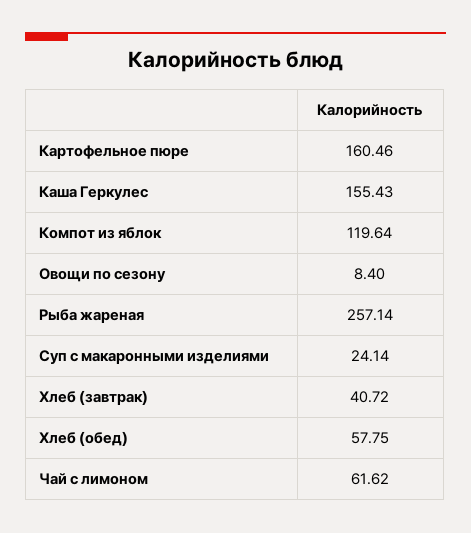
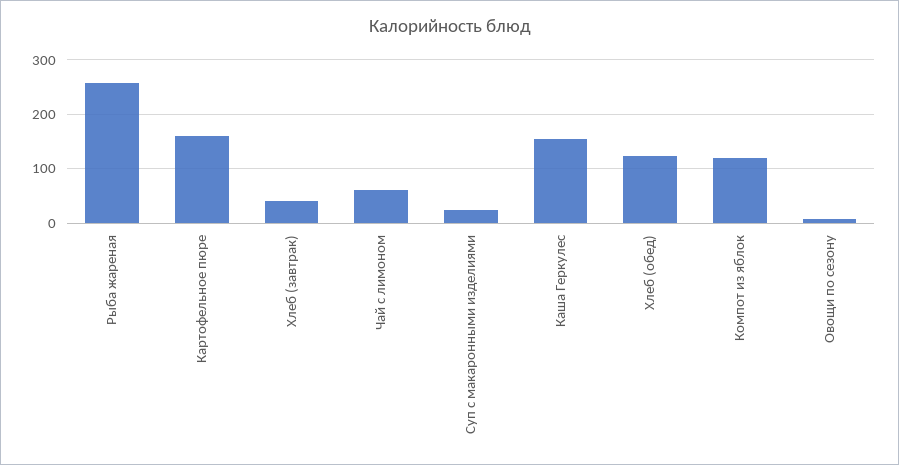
  {
    "Картофельное пюре": 160.46,
    "Каша Геркулес": 155.43,
    "Компот из яблок": 119.64,
    "Овощи по сезону": 8.4,
    "Рыба жареная": 257.14,
    "Суп с макаронными изделиями": 24.14,
    "Хлеб (завтрак)": 40.72,
-   "Хлеб (обед)": 57.75,
+   "Хлеб (обед)": 120,
    "Чай с лимоном": 61.62
  }

